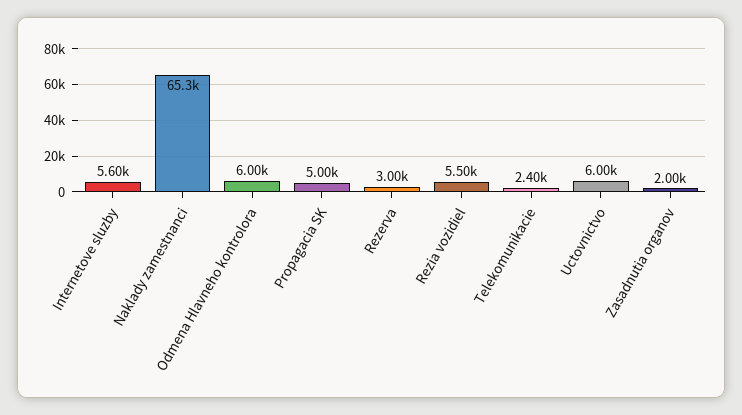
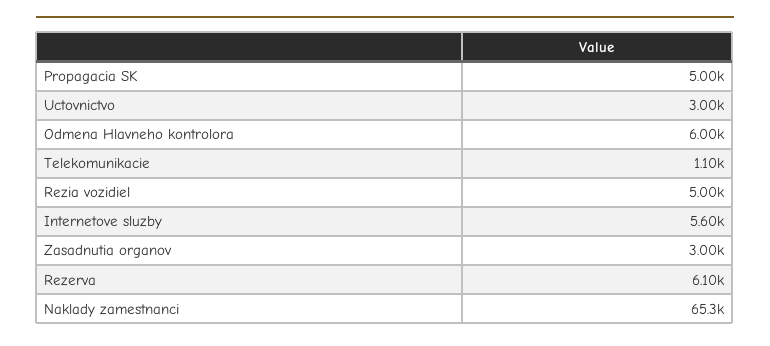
  {
    "Internetove sluzby": 5600,
    "Naklady zamestnanci": 65300,
    "Odmena Hlavneho kontrolora": 6000,
    "Propagacia SK": 5000,
-   "Rezerva": 3000,
+   "Rezerva": 6100,
-   "Rezia vozidiel": 5500,
+   "Rezia vozidiel": 5000,
-   "Telekomunikacie": 2400,
+   "Telekomunikacie": 1100,
-   "Uctovnictvo": 6000,
+   "Uctovnictvo": 3000,
-   "Zasadnutia organov": 2000
+   "Zasadnutia organov": 3000
  }

